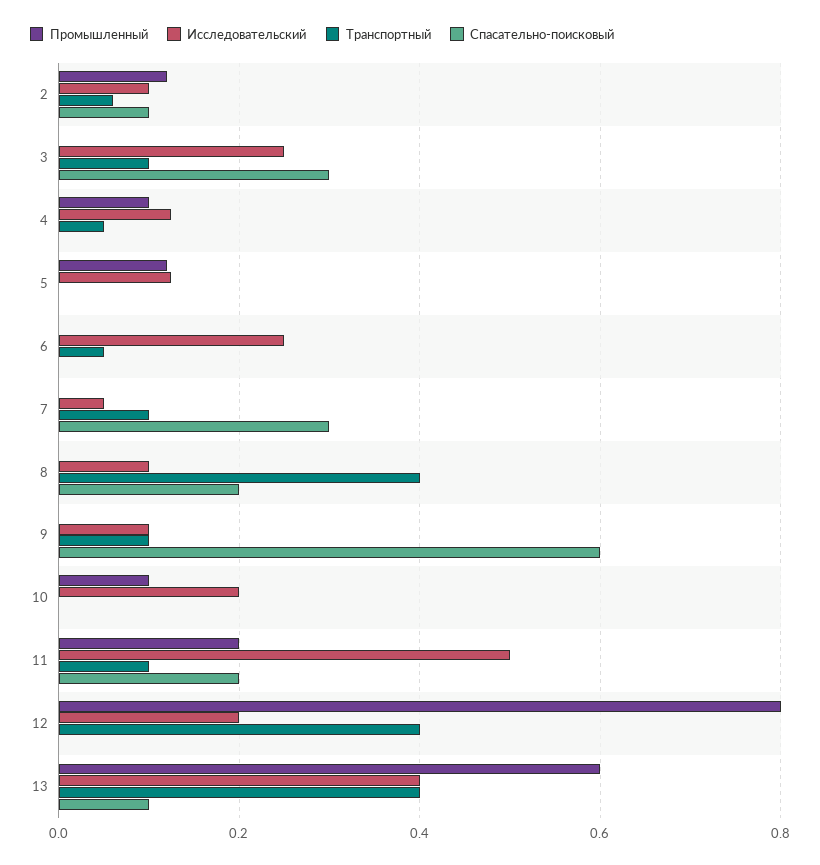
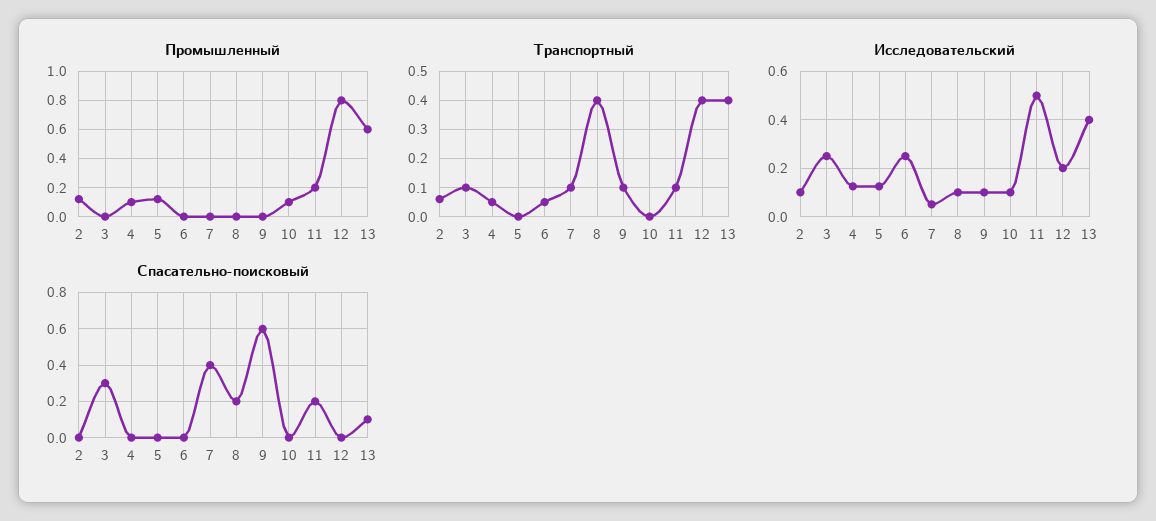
  {
    "Промышленный": {
      "2": 0.12,
      "3": 0,
      "4": 0.1,
      "5": 0.12,
      "6": 0,
      "7": 0,
      "8": 0,
      "9": 0,
      "10": 0.1,
      "11": 0.2,
      "12": 0.8,
      "13": 0.6
    },
    "Исследовательский": {
      "2": 0.1,
      "3": 0.26,
      "4": 0.12,
      "5": 0.12,
      "6": 0.26,
      "7": 0.06,
      "8": 0.1,
      "9": 0.1,
-     "10": 0.2,
+     "10": 0.1,
      "11": 0.5,
      "12": 0.2,
      "13": 0.4
    },
    "Транспортный": {
      "2": 0.06,
      "3": 0.1,
      "4": 0.06,
      "5": 0,
      "6": 0.06,
      "7": 0.1,
      "8": 0.4,
      "9": 0.1,
      "10": 0,
      "11": 0.1,
      "12": 0.4,
      "13": 0.4
    },
    "Спасательно-поисковый": {
-     "2": 0.1,
+     "2": 0,
      "3": 0.3,
      "4": 0,
      "5": 0,
      "6": 0,
-     "7": 0.3,
+     "7": 0.4,
      "8": 0.2,
      "9": 0.6,
      "10": 0,
      "11": 0.2,
      "12": 0,
      "13": 0.1
    }
  }

